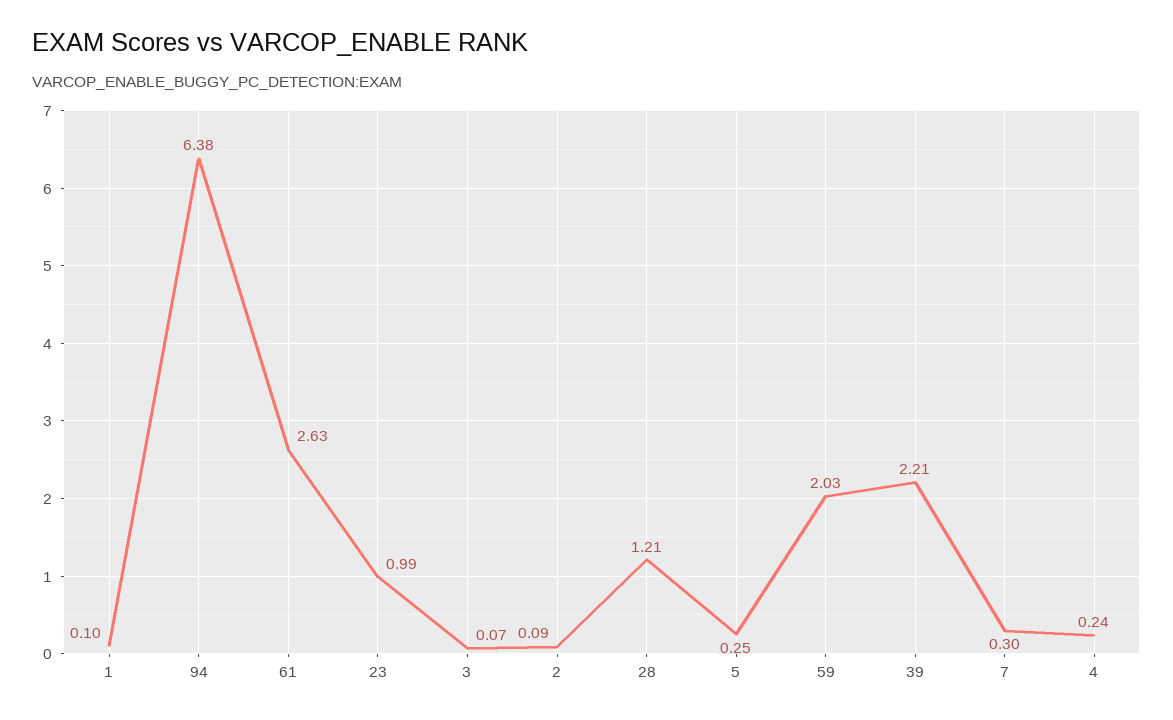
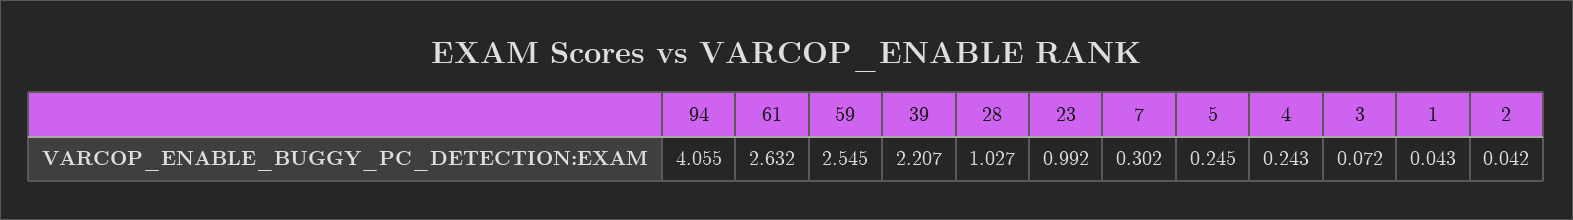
  {
-   "1": 0.1,
+   "1": 0.043,
-   "94": 6.38,
+   "94": 4.055,
    "61": 2.632,
    "23": 0.992,
    "3": 0.072,
-   "2": 0.09,
+   "2": 0.042,
-   "28": 1.21,
+   "28": 1.027,
    "5": 0.245,
-   "59": 2.03,
+   "59": 2.545,
    "39": 2.207,
    "7": 0.302,
    "4": 0.243
  }

